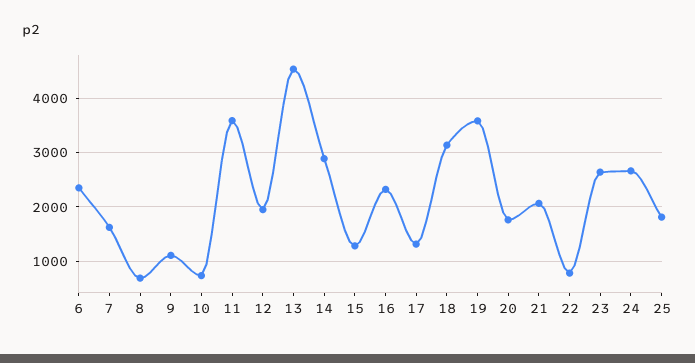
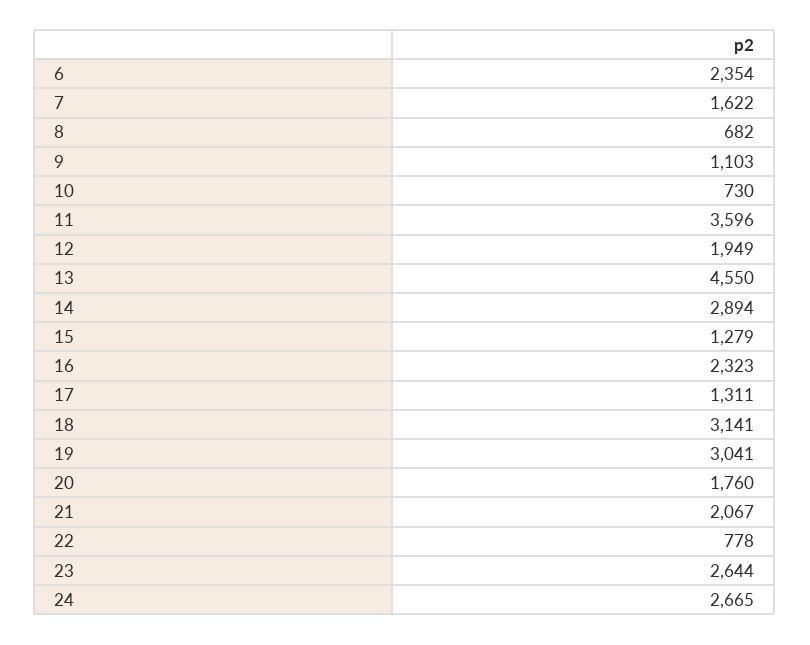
  {
    "6": 2354,
    "7": 1622,
    "8": 682,
    "9": 1103,
    "10": 730,
    "11": 3596,
    "12": 1949,
    "13": 4550,
    "14": 2894,
    "15": 1279,
    "16": 2323,
    "17": 1311,
    "18": 3141,
-   "19": 3600,
+   "19": 3041,
    "20": 1760,
    "21": 2067,
    "22": 778,
    "23": 2644,
-   "24": 2665,
+   "24": 2665
-   "25": 1800
  }

